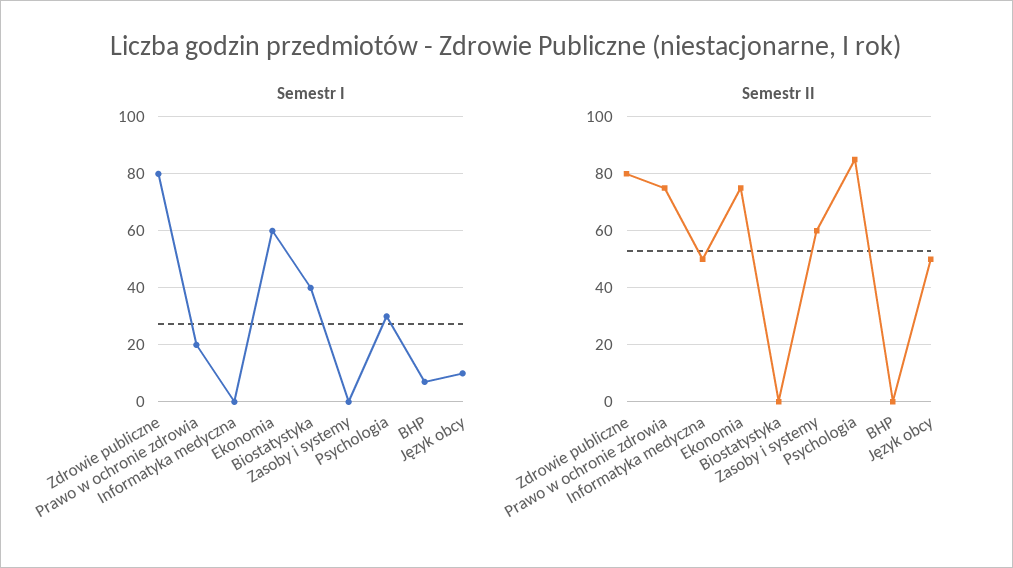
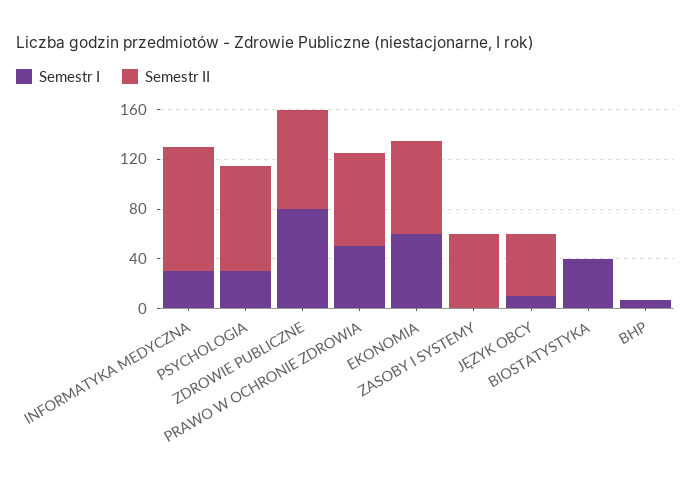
  {
    "Semestr I": {
      "Zdrowie publiczne": 80,
-     "Prawo w ochronie zdrowia": 20,
+     "Prawo w ochronie zdrowia": 50,
-     "Informatyka medyczna": 0,
+     "Informatyka medyczna": 30,
      "Ekonomia": 60,
      "Biostatystyka": 40,
      "Zasoby i systemy": 0,
      "Psychologia": 30,
      "BHP": 5,
      "Język obcy": 10
    },
    "Semestr II": {
      "Zdrowie publiczne": 80,
      "Prawo w ochronie zdrowia": 75,
-     "Informatyka medyczna": 50,
+     "Informatyka medyczna": 100,
      "Ekonomia": 75,
      "Biostatystyka": 0,
      "Zasoby i systemy": 60,
      "Psychologia": 85,
      "BHP": 0,
      "Język obcy": 50
    }
  }

